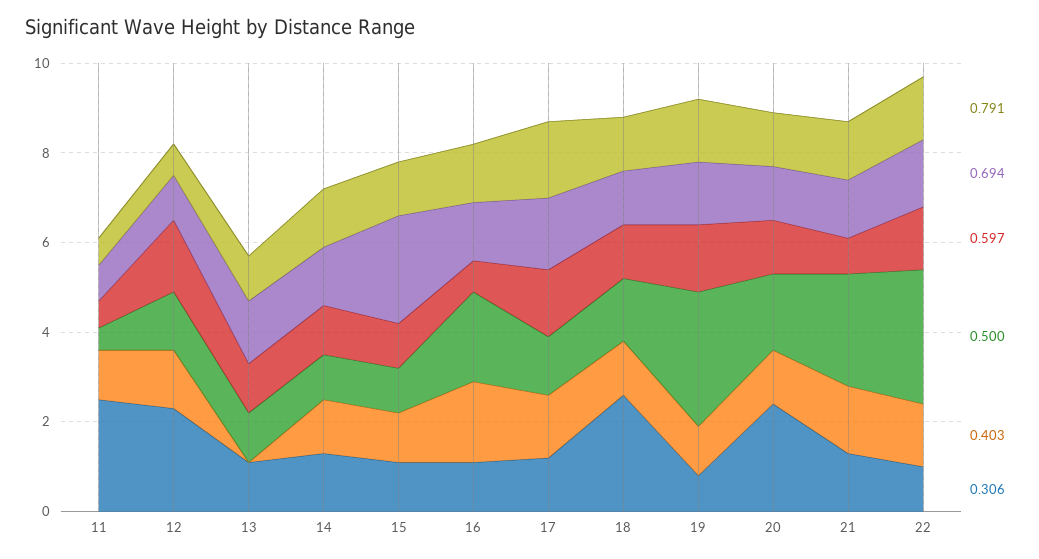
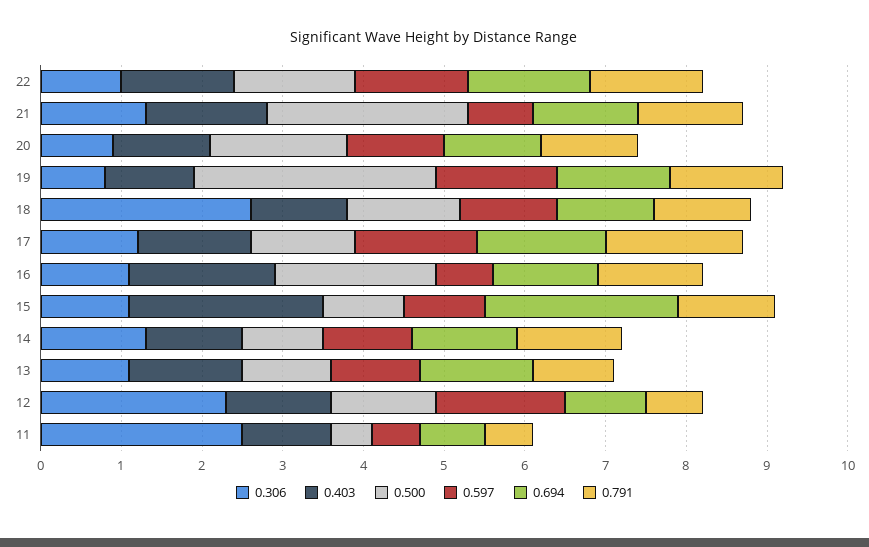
  {
    "0.791": {
      "11": 0.6,
      "12": 0.7,
      "13": 1,
      "14": 1.3,
      "15": 1.2,
      "16": 1.3,
      "17": 1.7,
      "18": 1.2,
      "19": 1.4,
      "20": 1.2,
      "21": 1.3,
      "22": 1.4
    },
    "0.694": {
      "11": 0.8,
      "12": 1,
      "13": 1.4,
      "14": 1.3,
      "15": 2.4,
      "16": 1.3,
      "17": 1.6,
      "18": 1.2,
      "19": 1.4,
      "20": 1.2,
      "21": 1.3,
      "22": 1.5
    },
    "0.597": {
      "11": 0.6,
      "12": 1.6,
      "13": 1.1,
      "14": 1.1,
      "15": 1,
      "16": 0.7,
      "17": 1.5,
      "18": 1.2,
      "19": 1.5,
      "20": 1.2,
      "21": 0.8,
      "22": 1.4
    },
    "0.500": {
      "11": 0.5,
      "12": 1.3,
      "13": 1.1,
      "14": 1,
      "15": 1,
      "16": 2,
      "17": 1.3,
      "18": 1.4,
      "19": 3,
      "20": 1.7,
      "21": 2.5,
-     "22": 3
+     "22": 1.5
    },
    "0.403": {
      "11": 1.1,
      "12": 1.3,
-     "13": 0,
+     "13": 1.4,
      "14": 1.2,
-     "15": 1,
+     "15": 2.4,
      "16": 1.8,
      "17": 1.4,
      "18": 1.2,
      "19": 1.1,
      "20": 1.2,
      "21": 1.5,
      "22": 1.4
    },
    "0.306": {
      "11": 2.5,
      "12": 2.3,
      "13": 1.1,
      "14": 1.3,
      "15": 1.1,
      "16": 1.1,
      "17": 1.2,
      "18": 2.6,
      "19": 0.8,
-     "20": 2.5,
+     "20": 0.9,
      "21": 1.3,
      "22": 1
    }
  }

